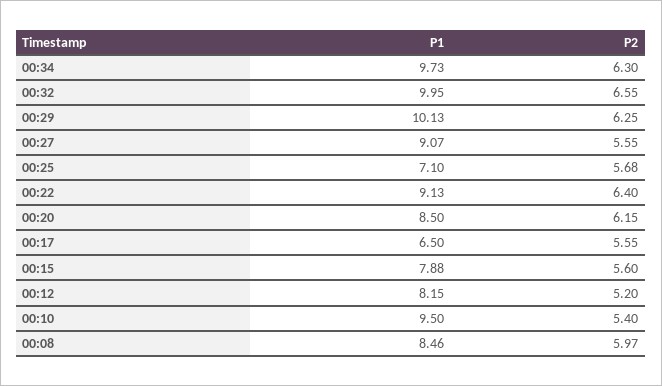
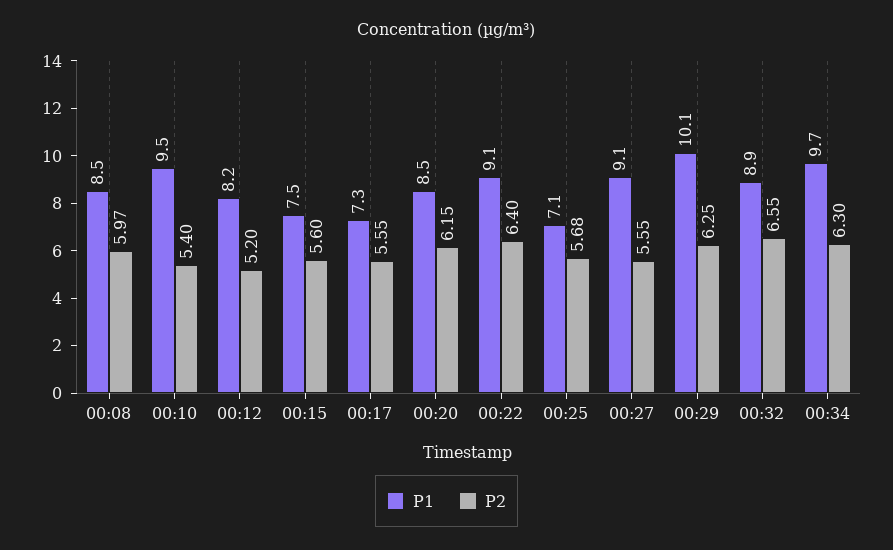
  {
    "P1": {
      "00:34": 9.73,
-     "00:32": 9.95,
+     "00:32": 8.9,
      "00:29": 10.13,
      "00:27": 9.07,
      "00:25": 7.1,
      "00:22": 9.13,
      "00:20": 8.5,
-     "00:17": 6.5,
+     "00:17": 7.3,
-     "00:15": 7.88,
+     "00:15": 7.5,
      "00:12": 8.15,
      "00:10": 9.5,
      "00:08": 8.46
    },
    "P2": {
      "00:34": 6.3,
      "00:32": 6.55,
      "00:29": 6.25,
      "00:27": 5.55,
      "00:25": 5.68,
      "00:22": 6.4,
      "00:20": 6.15,
      "00:17": 5.55,
      "00:15": 5.6,
      "00:12": 5.2,
      "00:10": 5.4,
      "00:08": 5.97
    }
  }

